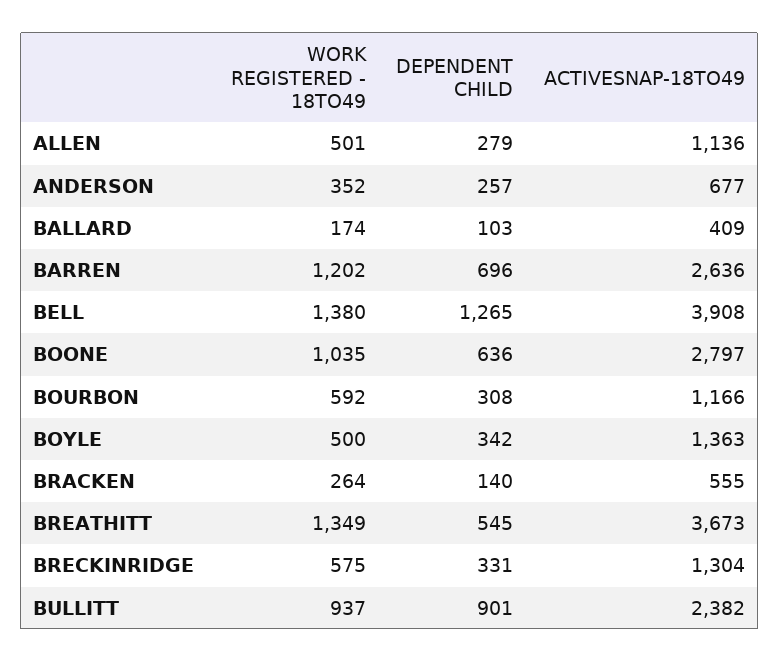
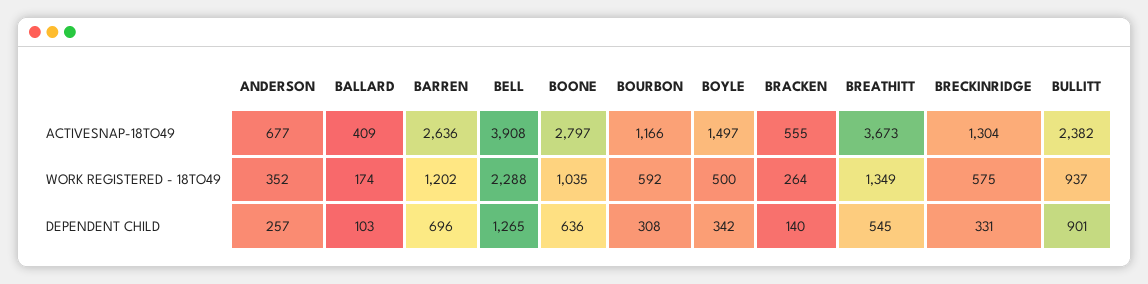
  {
    "WORK REGISTERED - 18TO49": {
-     "ALLEN": 501,
      "ANDERSON": 352,
      "BALLARD": 174,
      "BARREN": 1202,
-     "BELL": 1380,
+     "BELL": 2288,
      "BOONE": 1035,
      "BOURBON": 592,
      "BOYLE": 500,
      "BRACKEN": 264,
      "BREATHITT": 1349,
      "BRECKINRIDGE": 575,
      "BULLITT": 937
    },
    "DEPENDENT CHILD": {
-     "ALLEN": 279,
      "ANDERSON": 257,
      "BALLARD": 103,
      "BARREN": 696,
      "BELL": 1265,
      "BOONE": 636,
      "BOURBON": 308,
      "BOYLE": 342,
      "BRACKEN": 140,
      "BREATHITT": 545,
      "BRECKINRIDGE": 331,
      "BULLITT": 901
    },
    "ACTIVESNAP-18TO49": {
-     "ALLEN": 1136,
      "ANDERSON": 677,
      "BALLARD": 409,
      "BARREN": 2636,
      "BELL": 3908,
      "BOONE": 2797,
      "BOURBON": 1166,
-     "BOYLE": 1363,
+     "BOYLE": 1497,
      "BRACKEN": 555,
      "BREATHITT": 3673,
      "BRECKINRIDGE": 1304,
      "BULLITT": 2382
    }
  }

